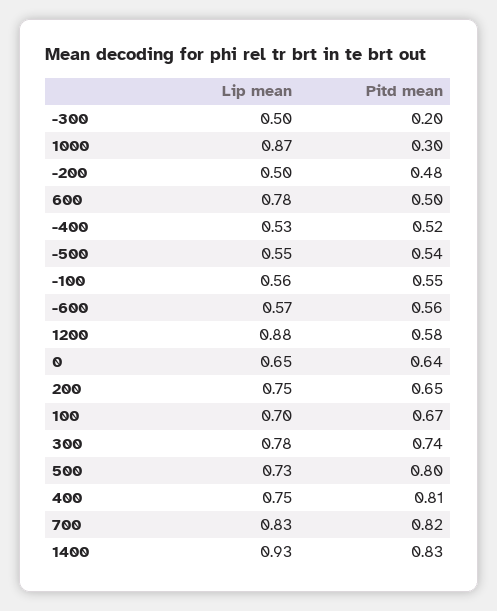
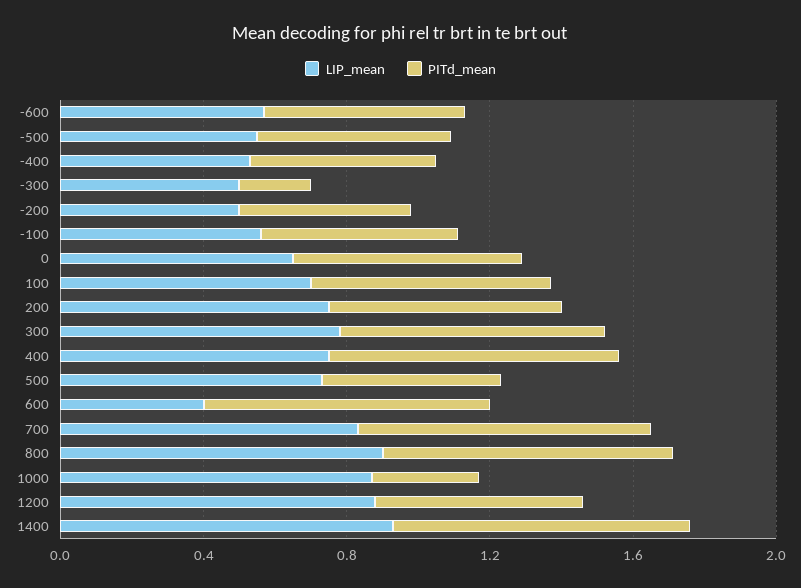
  {
    "Lip mean": {
      "-300": 0.5,
      "1000": 0.87,
      "-200": 0.5,
-     "600": 0.78,
+     "600": 0.4,
      "-400": 0.53,
      "-500": 0.55,
      "-100": 0.56,
      "-600": 0.57,
      "1200": 0.88,
      "0": 0.65,
      "200": 0.75,
      "100": 0.7,
      "300": 0.78,
      "500": 0.73,
      "400": 0.75,
      "700": 0.83,
-     "1400": 0.93
+     "1400": 0.93,
+     "800": 0.9
    },
    "Pitd mean": {
      "-300": 0.2,
      "1000": 0.3,
      "-200": 0.48,
-     "600": 0.5,
+     "600": 0.8,
      "-400": 0.52,
      "-500": 0.54,
      "-100": 0.55,
      "-600": 0.56,
      "1200": 0.58,
      "0": 0.64,
      "200": 0.65,
      "100": 0.67,
      "300": 0.74,
-     "500": 0.8,
+     "500": 0.5,
      "400": 0.81,
      "700": 0.82,
-     "1400": 0.83
+     "1400": 0.83,
+     "800": 0.8
    }
  }

